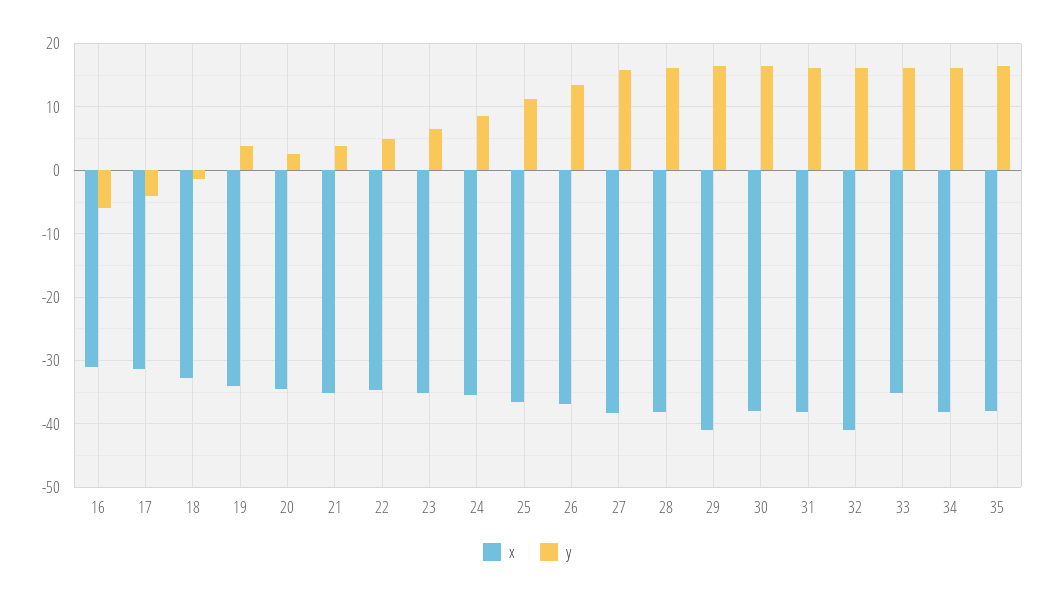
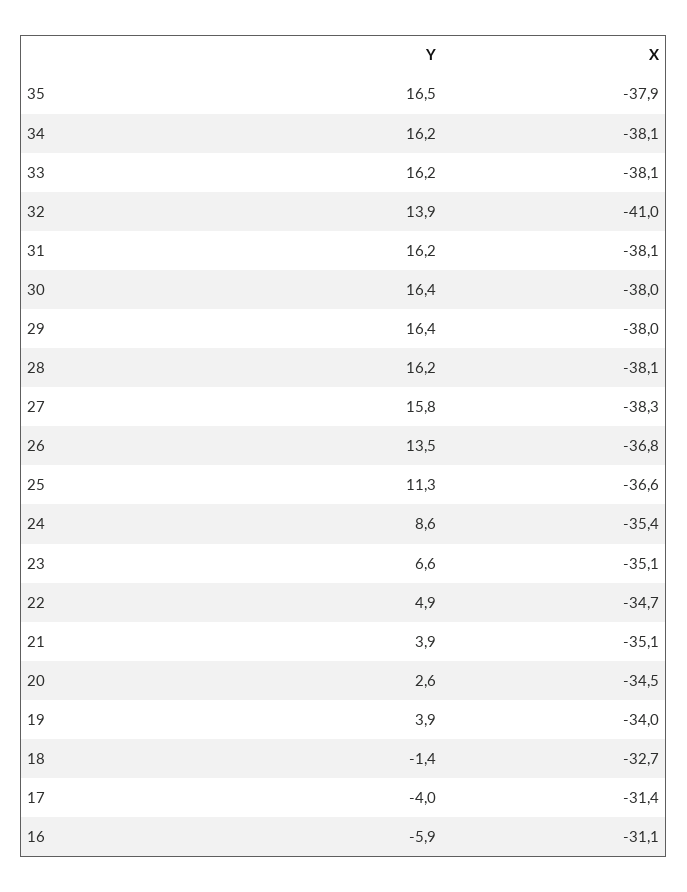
  {
    "x": {
      "16": -31.1,
      "17": -31.4,
      "18": -32.7,
      "19": -34,
      "20": -34.5,
      "21": -35.1,
      "22": -34.7,
      "23": -35.1,
      "24": -35.4,
      "25": -36.6,
      "26": -36.8,
      "27": -38.3,
      "28": -38.1,
-     "29": -41,
+     "29": -38,
      "30": -38,
      "31": -38.1,
      "32": -41,
-     "33": -35,
+     "33": -38.1,
      "34": -38.1,
      "35": -37.9
    },
    "y": {
      "16": -5.9,
      "17": -4,
      "18": -1.4,
      "19": 3.9,
      "20": 2.6,
      "21": 3.9,
      "22": 4.9,
      "23": 6.6,
      "24": 8.6,
      "25": 11.3,
      "26": 13.5,
      "27": 15.8,
      "28": 16.2,
      "29": 16.4,
      "30": 16.4,
      "31": 16.2,
-     "32": 16,
+     "32": 13.9,
      "33": 16.2,
      "34": 16.2,
      "35": 16.5
    }
  }

